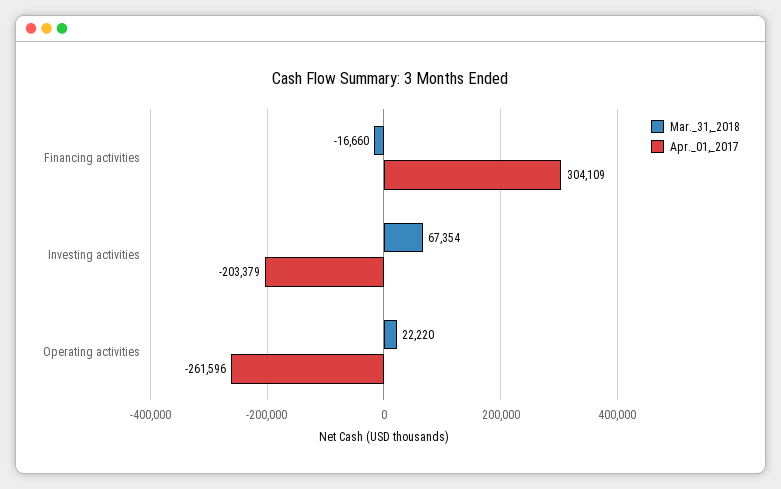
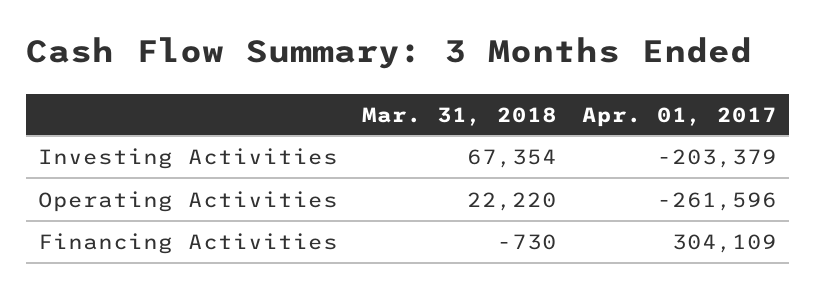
  {
    "Mar._31,_2018": {
-     "Financing activities": -16660,
+     "Financing activities": -730,
      "Investing activities": 67354,
      "Operating activities": 22220
    },
    "Apr._01,_2017": {
      "Financing activities": 304109,
      "Investing activities": -203379,
      "Operating activities": -261596
    }
  }

